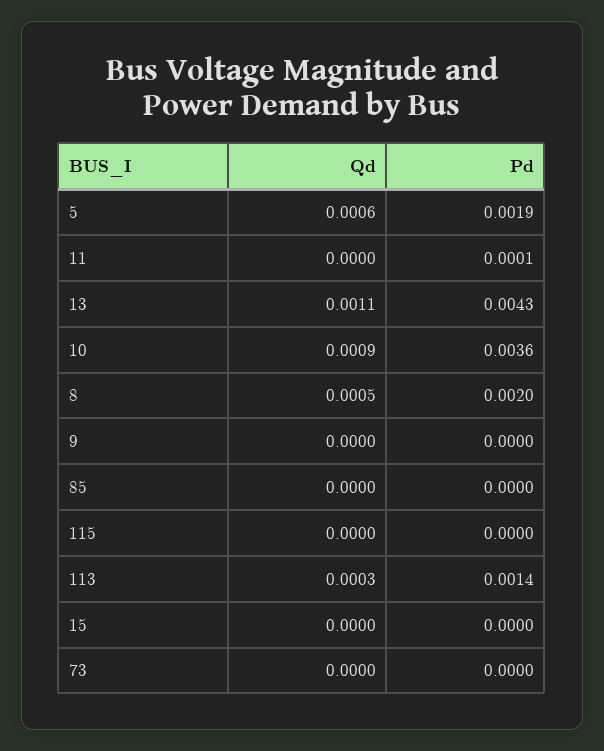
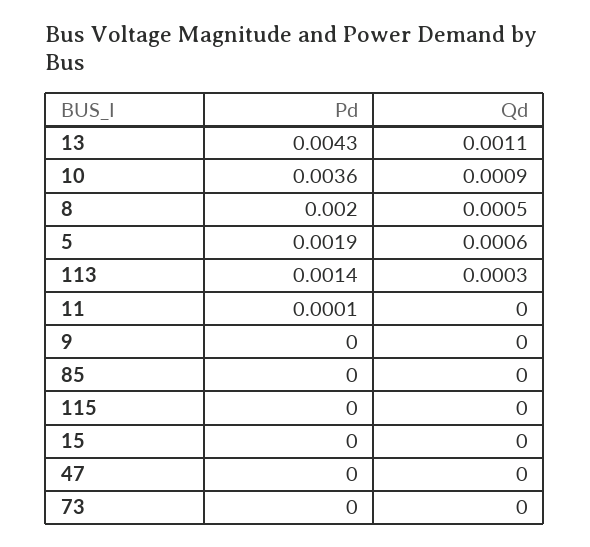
  {
    "Qd": {
      "5": 0.0006,
      "11": 0,
      "13": 0.0011,
      "10": 0.0009,
      "8": 0.0005,
      "9": 0,
      "85": 0,
      "115": 0,
      "113": 0.0003,
      "15": 0,
-     "73": 0
+     "73": 0,
+     "47": 0
    },
    "Pd": {
      "5": 0.0019,
      "11": 0.0001,
      "13": 0.0043,
      "10": 0.0036,
      "8": 0.002,
      "9": 0,
      "85": 0,
      "115": 0,
      "113": 0.0014,
      "15": 0,
-     "73": 0
+     "73": 0,
+     "47": 0
    }
  }

